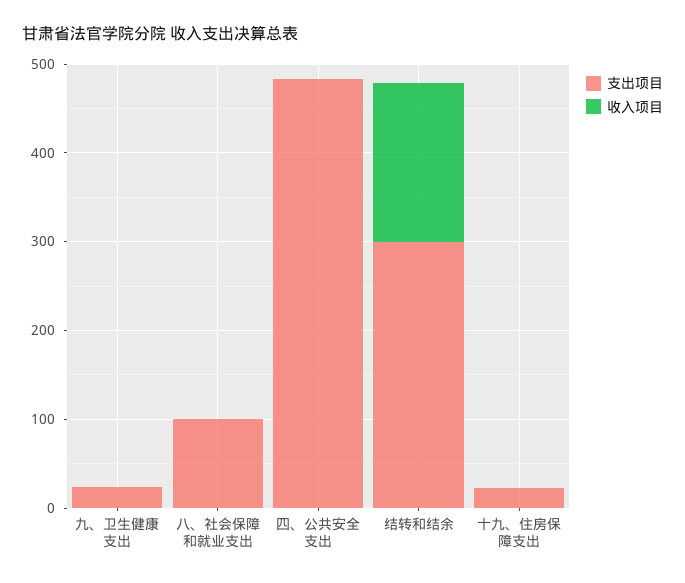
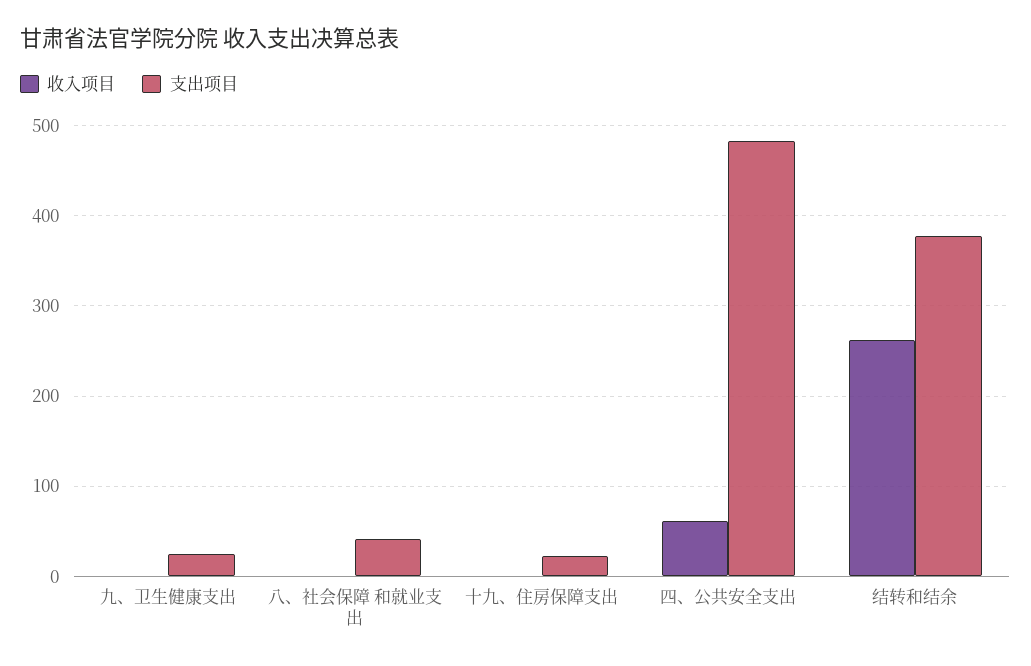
  {
    "支出项目": {
      "九、卫生健康支出": 20,
-     "八、社会保障 和就业支出": 100,
+     "八、社会保障 和就业支出": 40,
      "四、公共安全支出": 480,
-     "结转和结余": 300,
+     "结转和结余": 380,
      "十九、住房保障支出": 20
    },
    "收入项目": {
      "九、卫生健康支出": 0,
      "八、社会保障 和就业支出": 0,
-     "四、公共安全支出": 0,
+     "四、公共安全支出": 60,
-     "结转和结余": 180,
+     "结转和结余": 260,
      "十九、住房保障支出": 0
    }
  }

